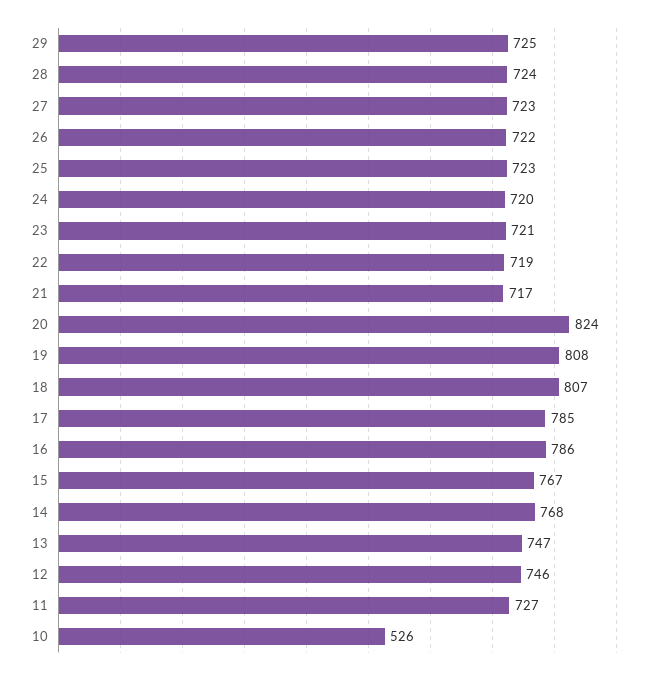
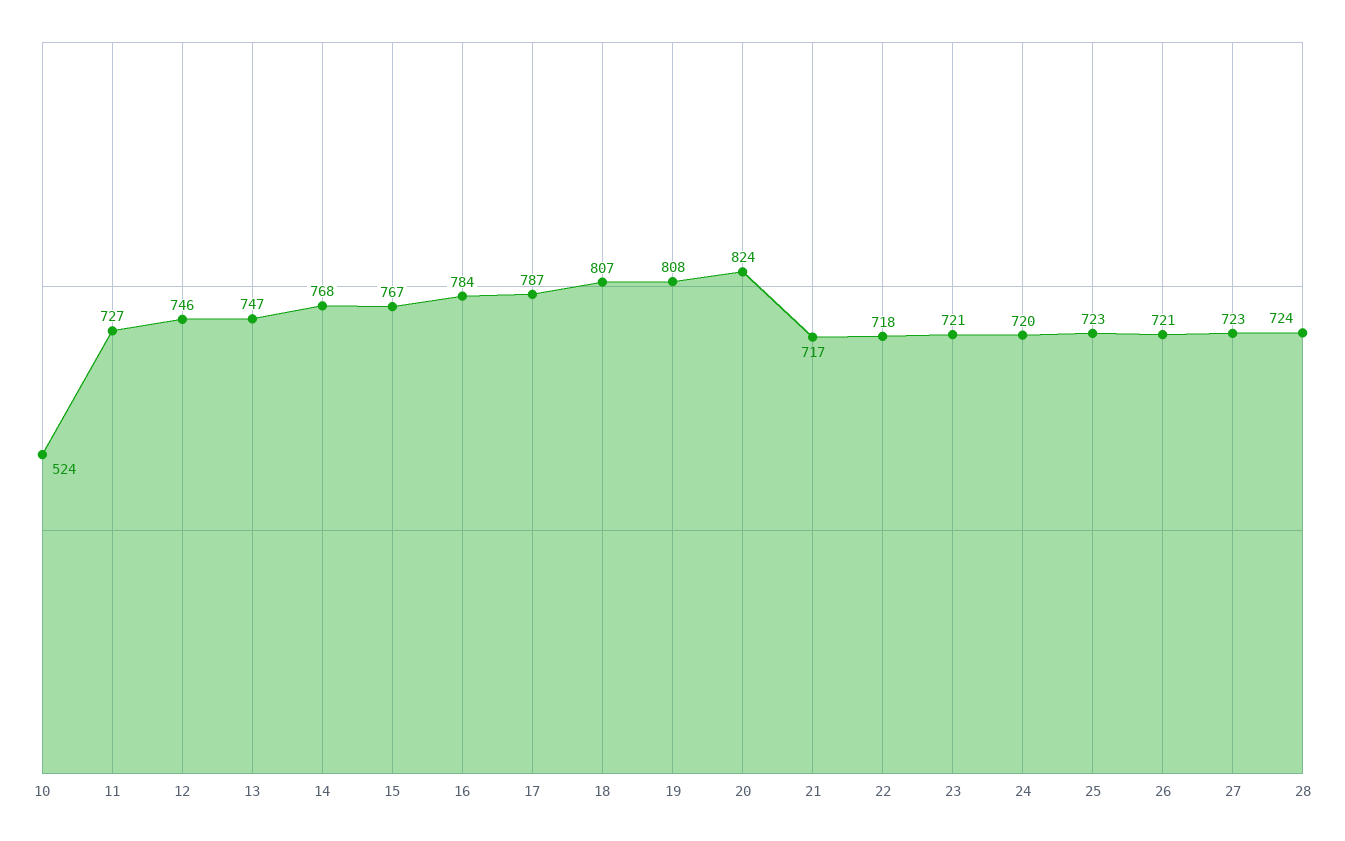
  {
-   "29": 725,
    "28": 724,
    "27": 723,
-   "26": 722,
+   "26": 721,
    "25": 723,
    "24": 720,
    "23": 721,
-   "22": 719,
+   "22": 718,
    "21": 717,
    "20": 824,
    "19": 808,
    "18": 807,
-   "17": 785,
+   "17": 787,
-   "16": 786,
+   "16": 784,
    "15": 767,
    "14": 768,
    "13": 747,
    "12": 746,
    "11": 727,
-   "10": 526
+   "10": 524
  }

